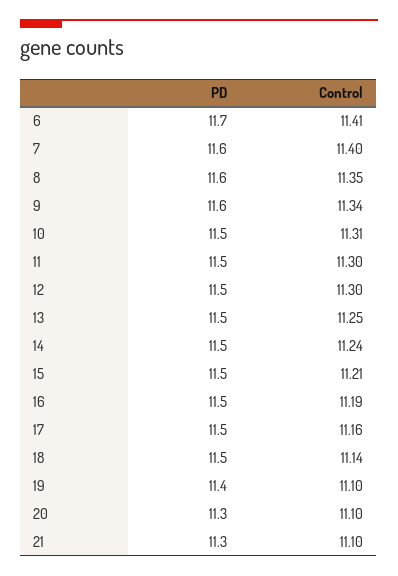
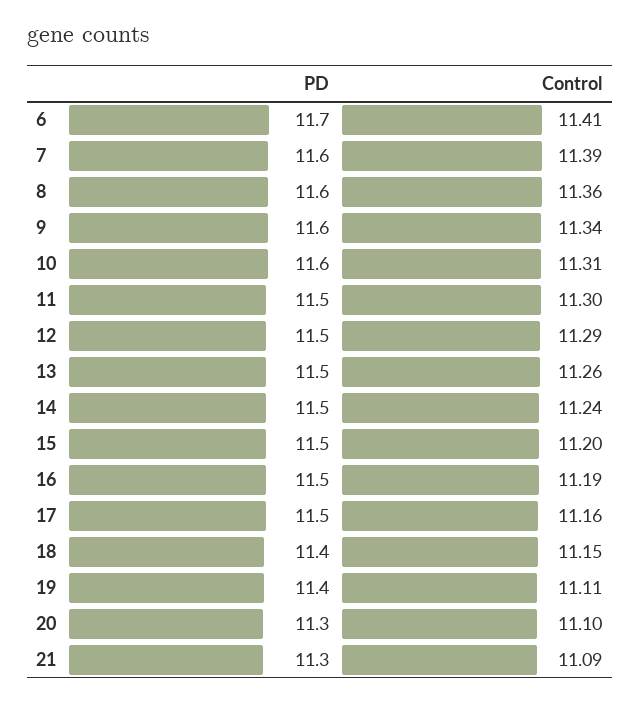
  {
    "PD": {
      "6": 11.7,
      "7": 11.6,
      "8": 11.6,
      "9": 11.6,
-     "10": 11.5,
+     "10": 11.6,
      "11": 11.5,
      "12": 11.5,
      "13": 11.5,
      "14": 11.5,
      "15": 11.5,
      "16": 11.5,
      "17": 11.5,
-     "18": 11.5,
+     "18": 11.4,
      "19": 11.4,
      "20": 11.3,
      "21": 11.3
    },
    "Control": {
      "6": 11.41,
-     "7": 11.4,
+     "7": 11.39,
-     "8": 11.35,
+     "8": 11.36,
      "9": 11.34,
      "10": 11.31,
      "11": 11.3,
-     "12": 11.3,
+     "12": 11.29,
-     "13": 11.25,
+     "13": 11.26,
      "14": 11.24,
-     "15": 11.21,
+     "15": 11.2,
      "16": 11.19,
      "17": 11.16,
-     "18": 11.14,
+     "18": 11.15,
-     "19": 11.1,
+     "19": 11.11,
      "20": 11.1,
-     "21": 11.1
+     "21": 11.09
    }
  }

